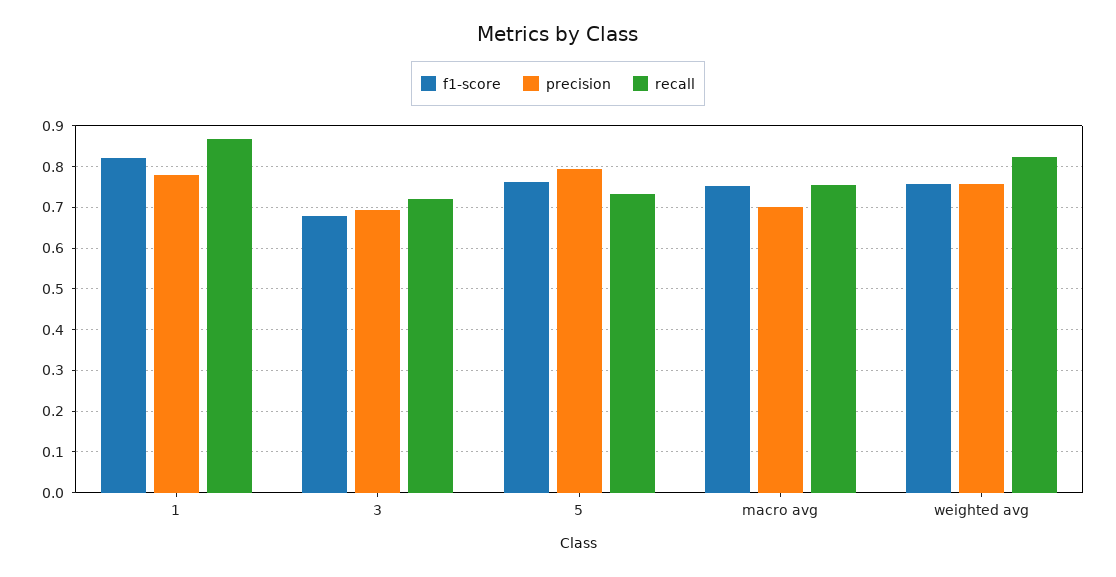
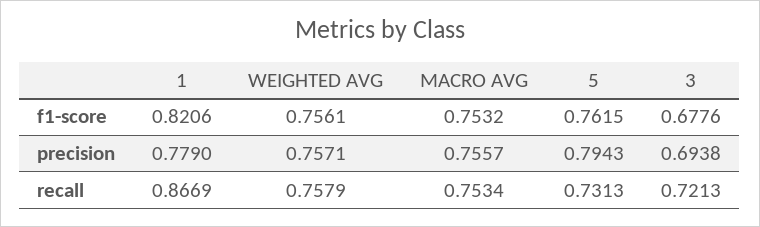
  {
    "f1-score": {
      "1": 0.8206,
      "3": 0.6776,
      "5": 0.7615,
      "macro avg": 0.7532,
      "weighted avg": 0.7561
    },
    "precision": {
      "1": 0.779,
      "3": 0.6938,
      "5": 0.7943,
-     "macro avg": 0.7,
+     "macro avg": 0.7557,
      "weighted avg": 0.7571
    },
    "recall": {
      "1": 0.8669,
      "3": 0.7213,
      "5": 0.7313,
      "macro avg": 0.7534,
-     "weighted avg": 0.82
+     "weighted avg": 0.7579
    }
  }

